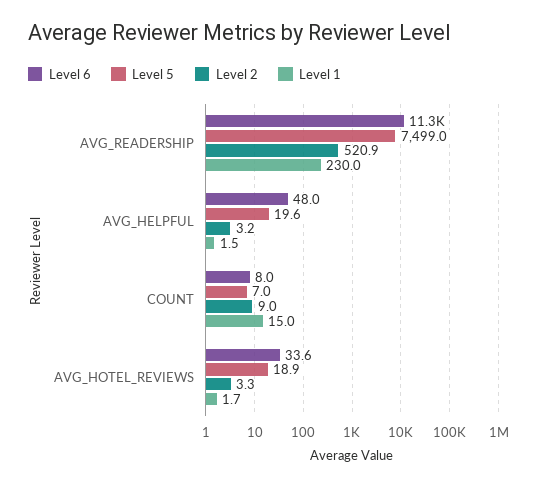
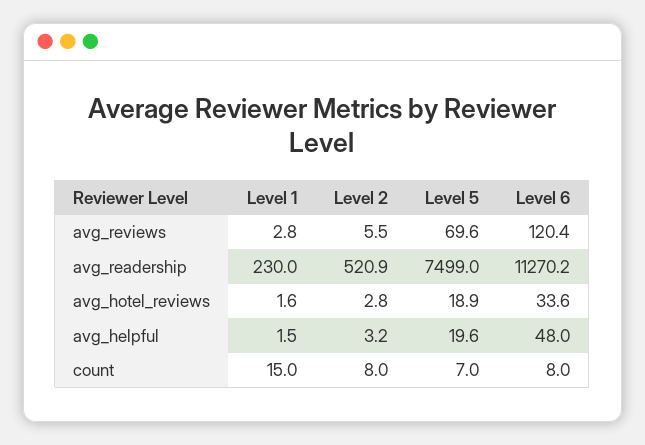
  {
    "Level 6": {
      "AVG_READERSHIP": 11270.2,
      "AVG_HELPFUL": 48,
      "COUNT": 8,
-     "AVG_HOTEL_REVIEWS": 33.6
+     "AVG_HOTEL_REVIEWS": 33.6,
+     "avg_reviews": 120.4
    },
    "Level 5": {
      "AVG_READERSHIP": 7499,
      "AVG_HELPFUL": 19.6,
      "COUNT": 7,
-     "AVG_HOTEL_REVIEWS": 18.9
+     "AVG_HOTEL_REVIEWS": 18.9,
+     "avg_reviews": 69.6
    },
    "Level 2": {
      "AVG_READERSHIP": 520.9,
      "AVG_HELPFUL": 3.2,
-     "COUNT": 9,
+     "COUNT": 8,
-     "AVG_HOTEL_REVIEWS": 3.3
+     "AVG_HOTEL_REVIEWS": 2.8,
+     "avg_reviews": 5.5
    },
    "Level 1": {
      "AVG_READERSHIP": 230,
      "AVG_HELPFUL": 1.5,
      "COUNT": 15,
-     "AVG_HOTEL_REVIEWS": 1.7
+     "AVG_HOTEL_REVIEWS": 1.6,
+     "avg_reviews": 2.8
    }
  }

